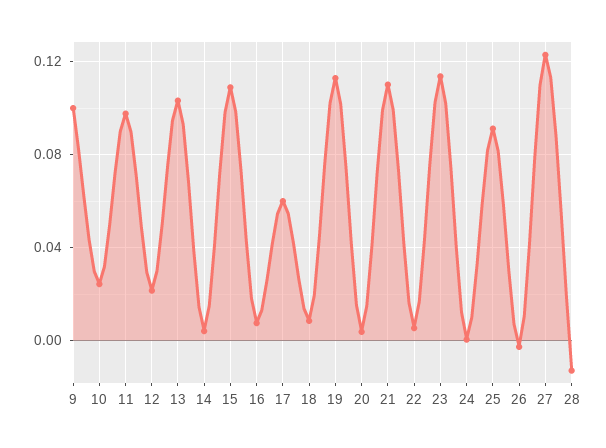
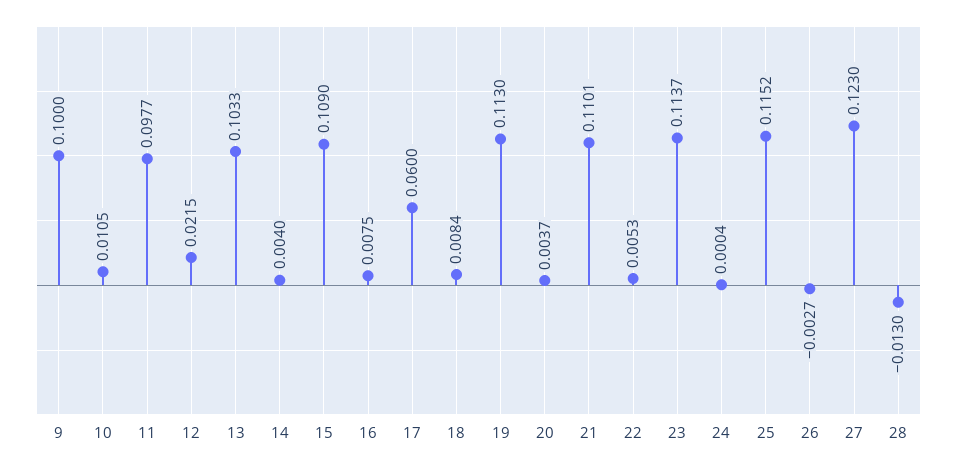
  {
    "9": 0.1,
-   "10": 0.025,
+   "10": 0.0105,
    "11": 0.0977,
    "12": 0.0215,
    "13": 0.1033,
    "14": 0.004,
    "15": 0.109,
    "16": 0.0075,
    "17": 0.06,
    "18": 0.0084,
    "19": 0.113,
    "20": 0.0037,
    "21": 0.1101,
    "22": 0.0053,
    "23": 0.1137,
    "24": 0.0004,
-   "25": 0.09,
+   "25": 0.1152,
    "26": -0.0027,
    "27": 0.123,
    "28": -0.013
  }

